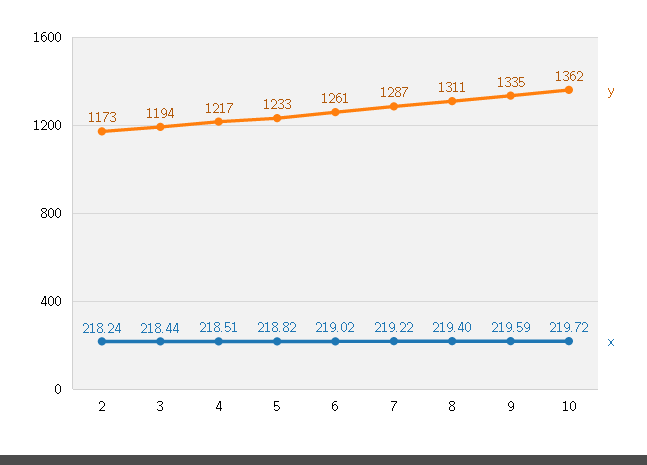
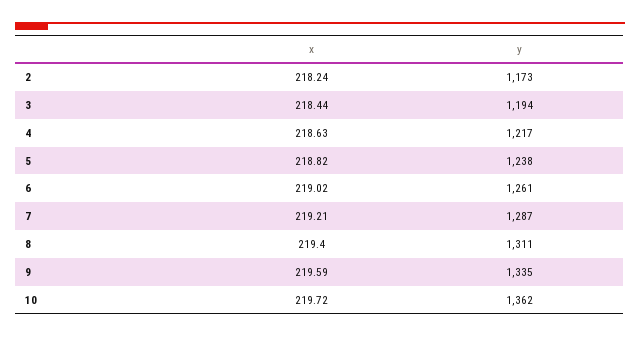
  {
    "y": {
      "2": 1173,
      "3": 1194,
      "4": 1217,
-     "5": 1233,
+     "5": 1238,
      "6": 1261,
      "7": 1287,
      "8": 1311,
      "9": 1335,
      "10": 1362
    },
    "x": {
      "2": 218.24,
      "3": 218.44,
-     "4": 218.51,
+     "4": 218.63,
      "5": 218.82,
      "6": 219.02,
-     "7": 219.22,
+     "7": 219.21,
      "8": 219.4,
      "9": 219.59,
      "10": 219.72
    }
  }

